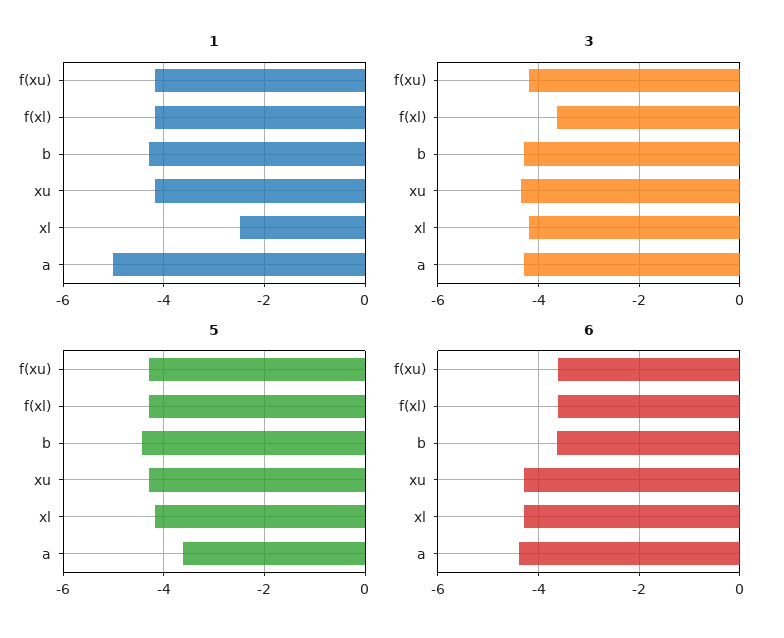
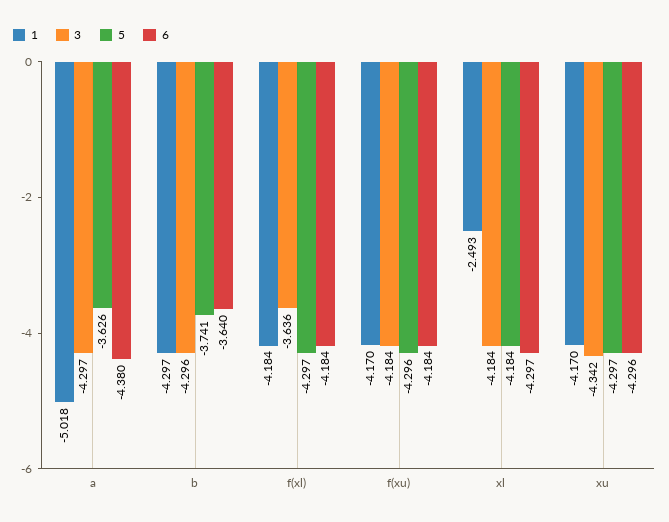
  {
    "1": {
      "f(xu)": -4.17,
      "f(xl)": -4.184,
      "b": -4.297,
      "xu": -4.17,
      "xl": -2.493,
      "a": -5.018
    },
    "3": {
      "f(xu)": -4.184,
      "f(xl)": -3.636,
      "b": -4.296,
      "xu": -4.342,
      "xl": -4.184,
      "a": -4.297
    },
    "5": {
      "f(xu)": -4.296,
      "f(xl)": -4.297,
-     "b": -4.4,
+     "b": -3.741,
      "xu": -4.297,
      "xl": -4.184,
      "a": -3.626
    },
    "6": {
-     "f(xu)": -3.6,
+     "f(xu)": -4.184,
-     "f(xl)": -3.6,
+     "f(xl)": -4.184,
      "b": -3.64,
      "xu": -4.296,
      "xl": -4.297,
      "a": -4.38
    }
  }

